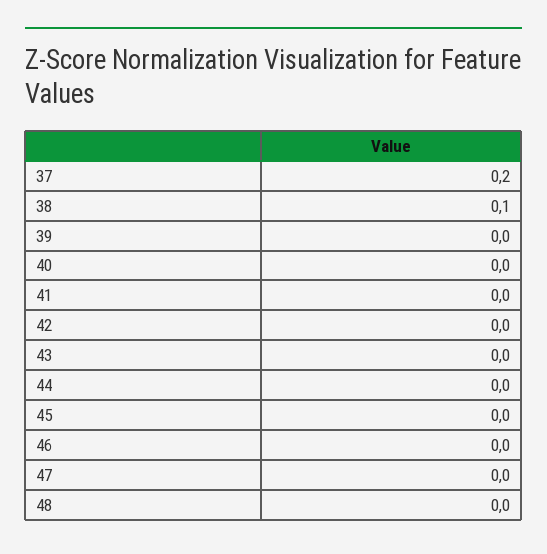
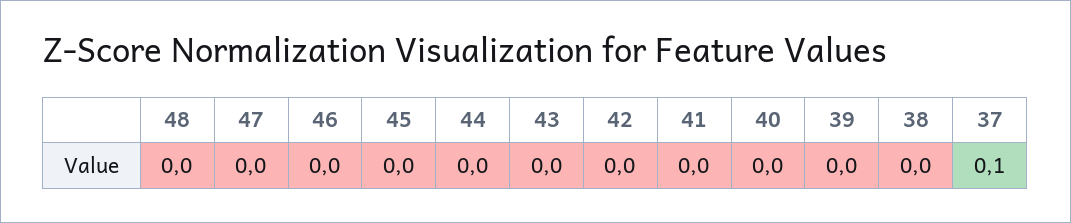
  {
-   "37": 0.2,
+   "37": 0.1,
-   "38": 0.1,
+   "38": 0,
    "39": 0,
    "40": 0,
    "41": 0,
    "42": 0,
    "43": 0,
    "44": 0,
    "45": 0,
    "46": 0,
    "47": 0,
    "48": 0
  }

